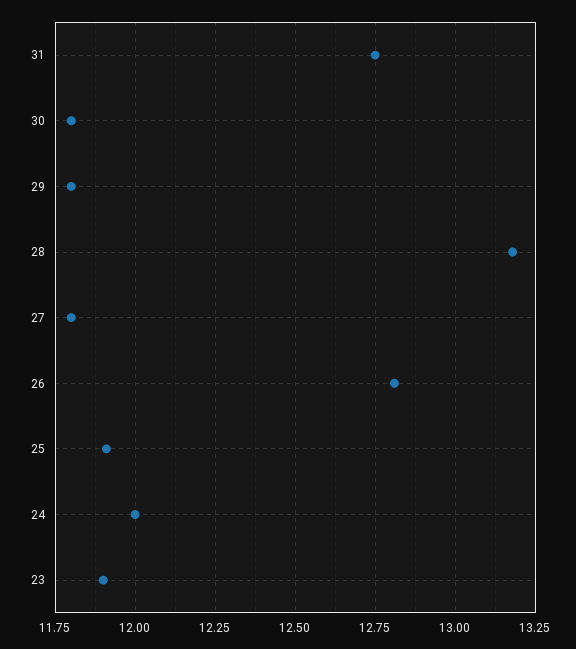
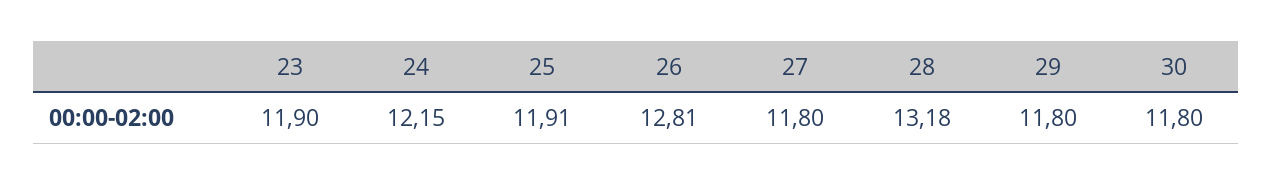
  {
-   "31": 12.75,
    "30": 11.8,
    "29": 11.8,
    "28": 13.18,
    "27": 11.8,
    "26": 12.81,
    "25": 11.91,
-   "24": 12,
+   "24": 12.15,
    "23": 11.9
  }

